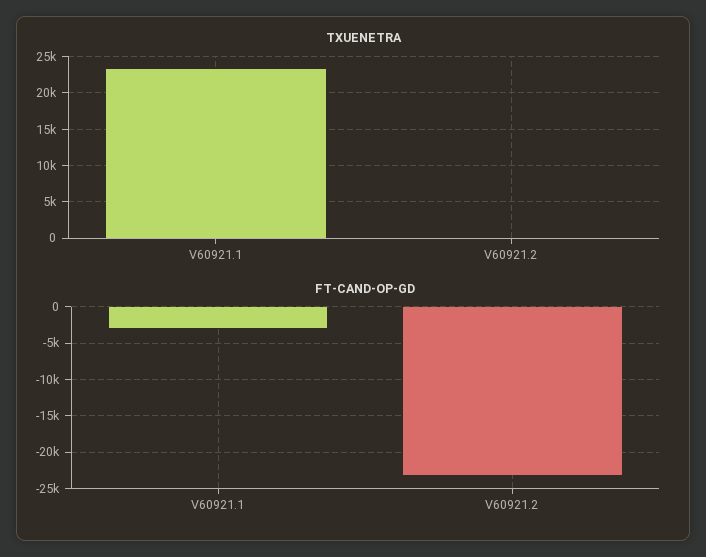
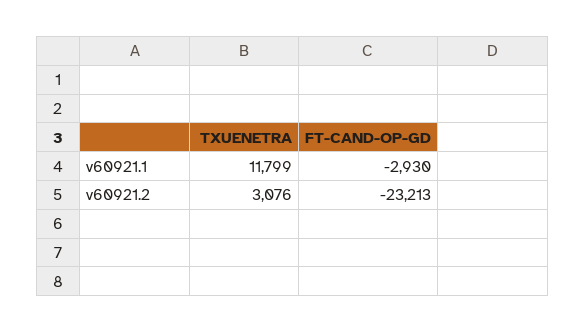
  {
    "TXUENETRA": {
-     "V60921.1": 23000,
+     "V60921.1": 11799,
-     "V60921.2": 0
+     "V60921.2": 3076
    },
    "FT-CAND-OP-GD": {
      "V60921.1": -2930,
      "V60921.2": -23213
    }
  }

